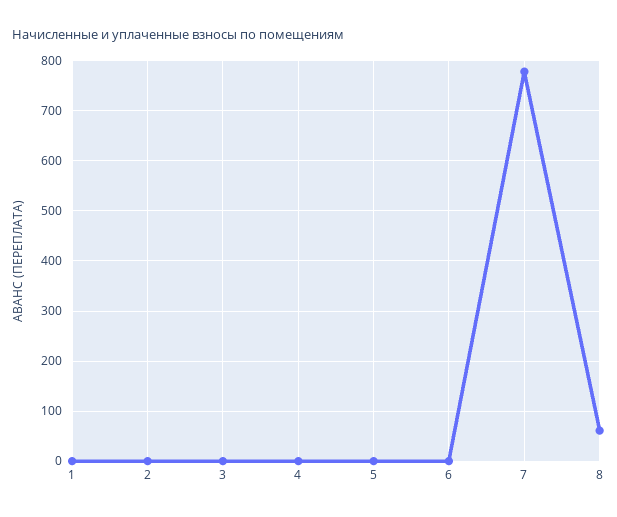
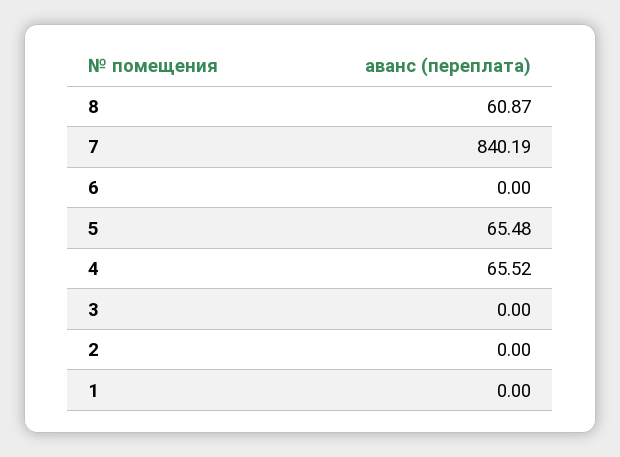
  {
    "1": 0,
    "2": 0,
    "3": 0,
-   "4": 0,
+   "4": 65.52,
-   "5": 0,
+   "5": 65.48,
    "6": 0,
-   "7": 780,
+   "7": 840.19,
    "8": 60.87
  }

